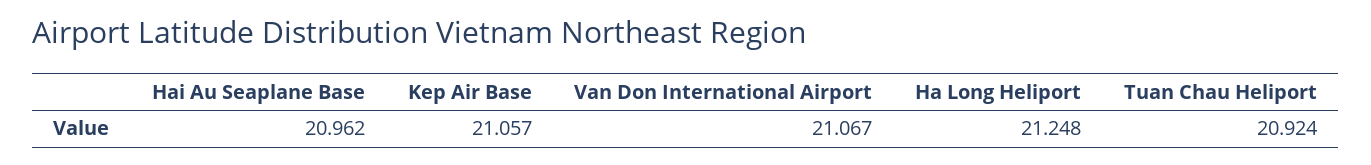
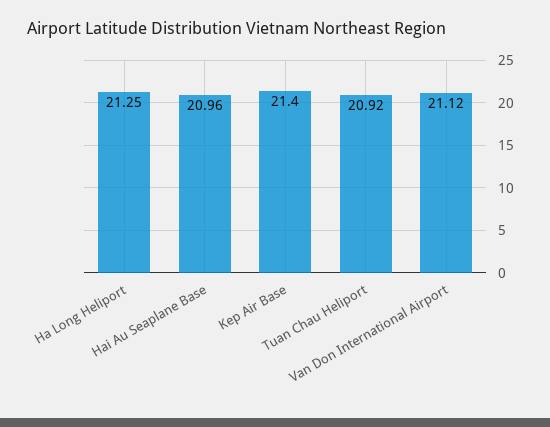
  {
    "Hai Au Seaplane Base": 20.962,
-   "Kep Air Base": 21.057,
+   "Kep Air Base": 21.4,
-   "Van Don International Airport": 21.067,
+   "Van Don International Airport": 21.12,
    "Ha Long Heliport": 21.248,
    "Tuan Chau Heliport": 20.924
  }

